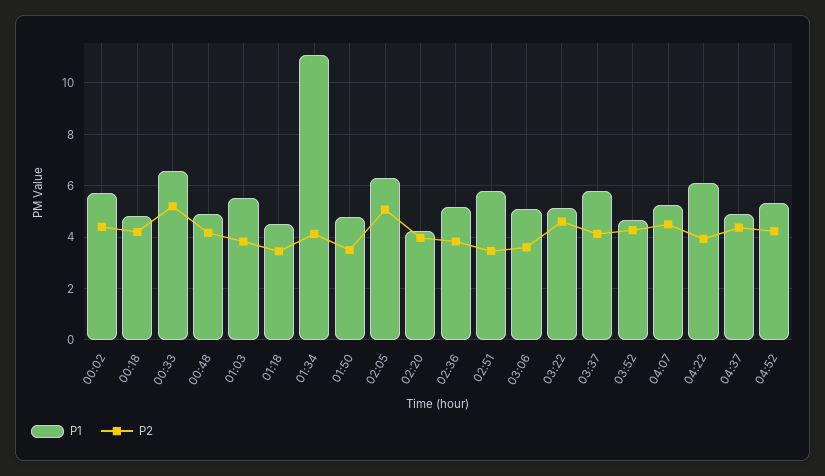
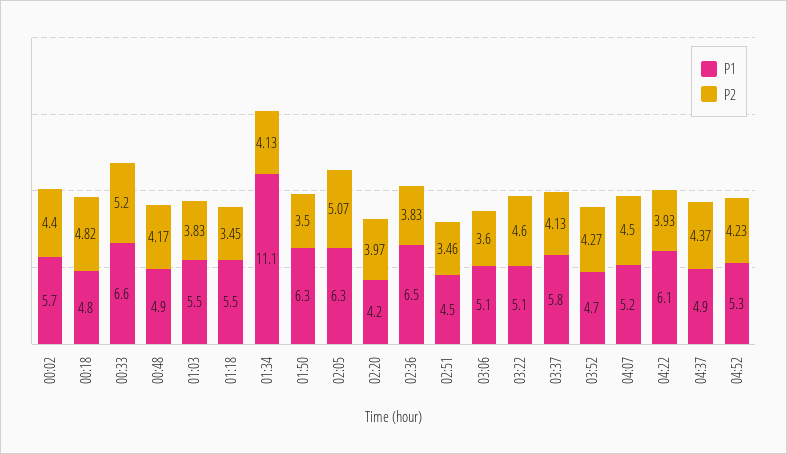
  {
    "P1": {
      "00:02": 5.7,
      "00:18": 4.8,
      "00:33": 6.6,
      "00:48": 4.9,
      "01:03": 5.5,
-     "01:18": 4.5,
+     "01:18": 5.5,
      "01:34": 11.1,
-     "01:50": 4.75,
+     "01:50": 6.3,
      "02:05": 6.3,
      "02:20": 4.2,
-     "02:36": 5.25,
+     "02:36": 6.5,
-     "02:51": 5.75,
+     "02:51": 4.5,
      "03:06": 5.1,
      "03:22": 5.1,
      "03:37": 5.8,
      "03:52": 4.7,
      "04:07": 5.2,
      "04:22": 6.1,
      "04:37": 4.9,
      "04:52": 5.3
    },
    "P2": {
      "00:02": 4.4,
-     "00:18": 4.25,
+     "00:18": 4.82,
      "00:33": 5.2,
      "00:48": 4.17,
      "01:03": 3.83,
      "01:18": 3.45,
      "01:34": 4.13,
      "01:50": 3.5,
      "02:05": 5.07,
      "02:20": 3.97,
      "02:36": 3.83,
      "02:51": 3.46,
      "03:06": 3.6,
      "03:22": 4.6,
      "03:37": 4.13,
      "03:52": 4.27,
      "04:07": 4.5,
      "04:22": 3.93,
      "04:37": 4.37,
      "04:52": 4.23
    }
  }

